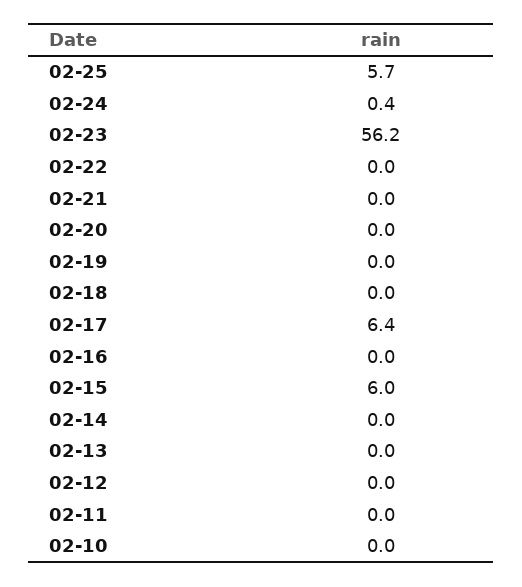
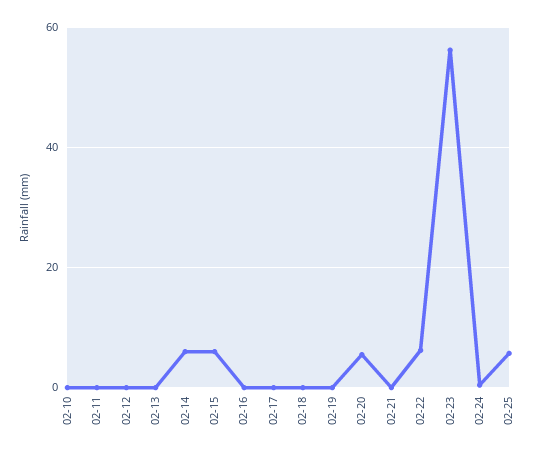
  {
    "02-25": 5.7,
    "02-24": 0.4,
    "02-23": 56.2,
-   "02-22": 0,
+   "02-22": 6,
    "02-21": 0,
-   "02-20": 0,
+   "02-20": 6,
    "02-19": 0,
    "02-18": 0,
-   "02-17": 6.4,
+   "02-17": 0,
    "02-16": 0,
    "02-15": 6,
-   "02-14": 0,
+   "02-14": 6,
    "02-13": 0,
    "02-12": 0,
    "02-11": 0,
    "02-10": 0
  }

